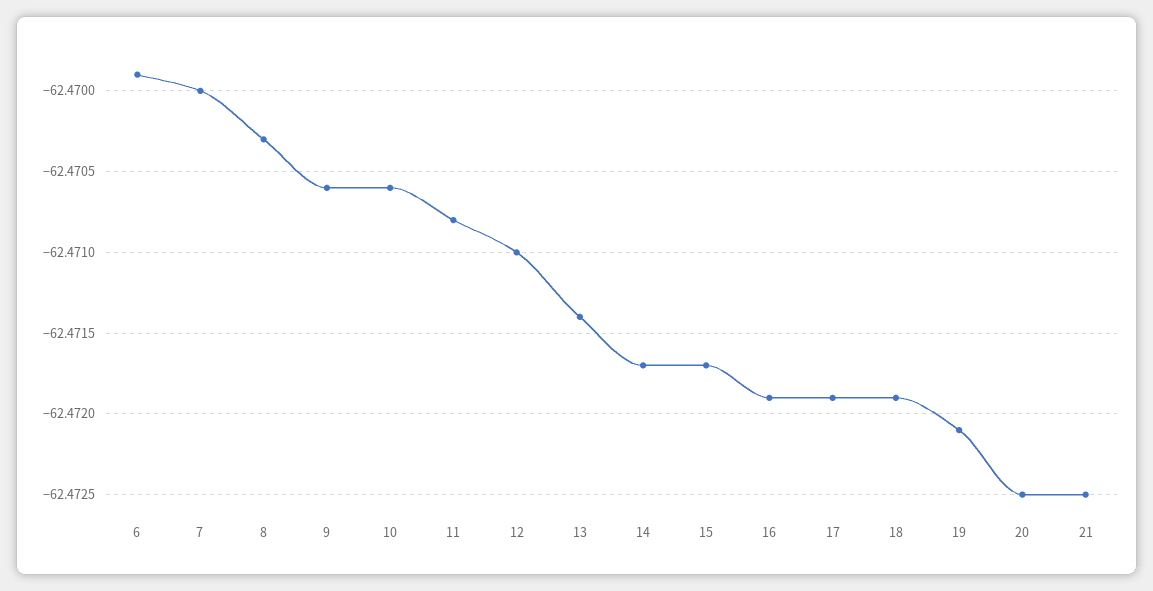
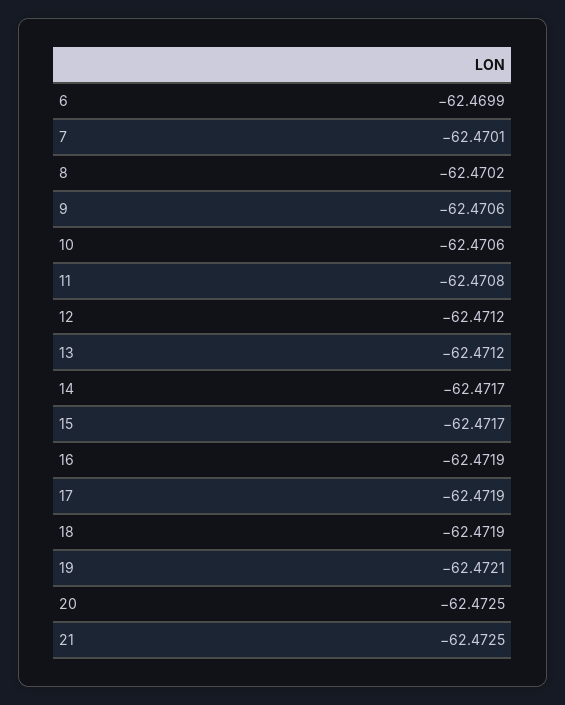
  {
    "6": -62.4699,
-   "7": -62.47,
+   "7": -62.4701,
-   "8": -62.4703,
+   "8": -62.4702,
    "9": -62.4706,
    "10": -62.4706,
    "11": -62.4708,
-   "12": -62.471,
+   "12": -62.4712,
-   "13": -62.4714,
+   "13": -62.4712,
    "14": -62.4717,
    "15": -62.4717,
    "16": -62.4719,
    "17": -62.4719,
    "18": -62.4719,
    "19": -62.4721,
    "20": -62.4725,
    "21": -62.4725
  }

